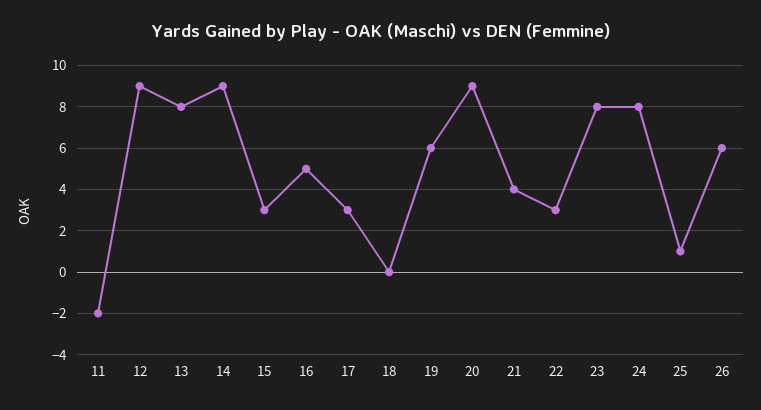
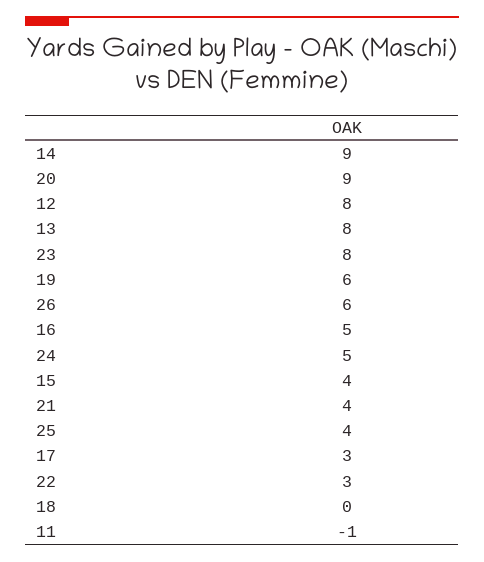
  {
-   "11": -2,
+   "11": -1,
-   "12": 9,
+   "12": 8,
    "13": 8,
    "14": 9,
-   "15": 3,
+   "15": 4,
    "16": 5,
    "17": 3,
    "18": 0,
    "19": 6,
    "20": 9,
    "21": 4,
    "22": 3,
    "23": 8,
-   "24": 8,
+   "24": 5,
-   "25": 1,
+   "25": 4,
    "26": 6
  }

